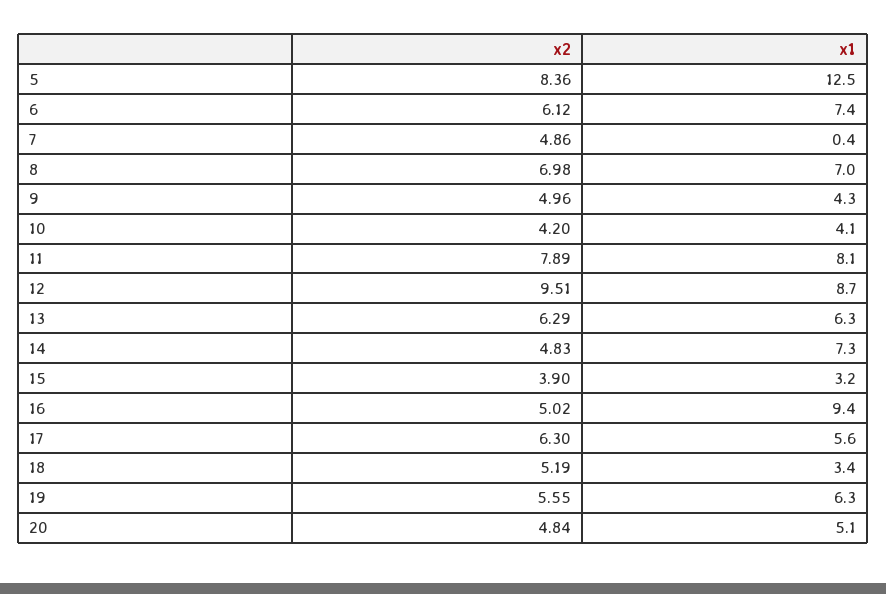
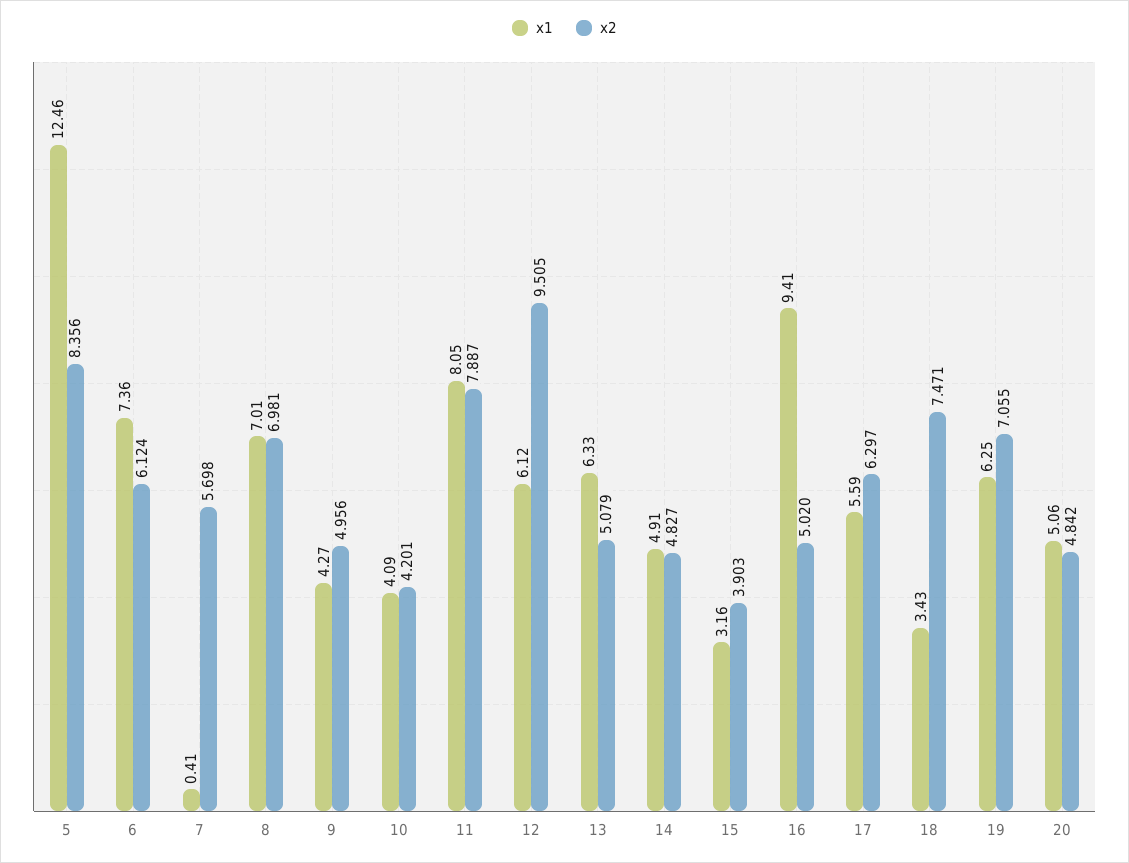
  {
    "x2": {
      "5": 8.356,
      "6": 6.124,
-     "7": 4.86,
+     "7": 5.698,
      "8": 6.981,
      "9": 4.956,
      "10": 4.201,
      "11": 7.887,
      "12": 9.505,
-     "13": 6.29,
+     "13": 5.079,
      "14": 4.827,
      "15": 3.903,
      "16": 5.02,
      "17": 6.297,
-     "18": 5.19,
+     "18": 7.471,
-     "19": 5.55,
+     "19": 7.055,
      "20": 4.842
    },
    "x1": {
      "5": 12.46,
      "6": 7.36,
      "7": 0.41,
      "8": 7.01,
      "9": 4.27,
      "10": 4.09,
      "11": 8.05,
-     "12": 8.7,
+     "12": 6.12,
      "13": 6.33,
-     "14": 7.3,
+     "14": 4.91,
      "15": 3.16,
      "16": 9.41,
      "17": 5.59,
      "18": 3.43,
      "19": 6.25,
      "20": 5.06
    }
  }

